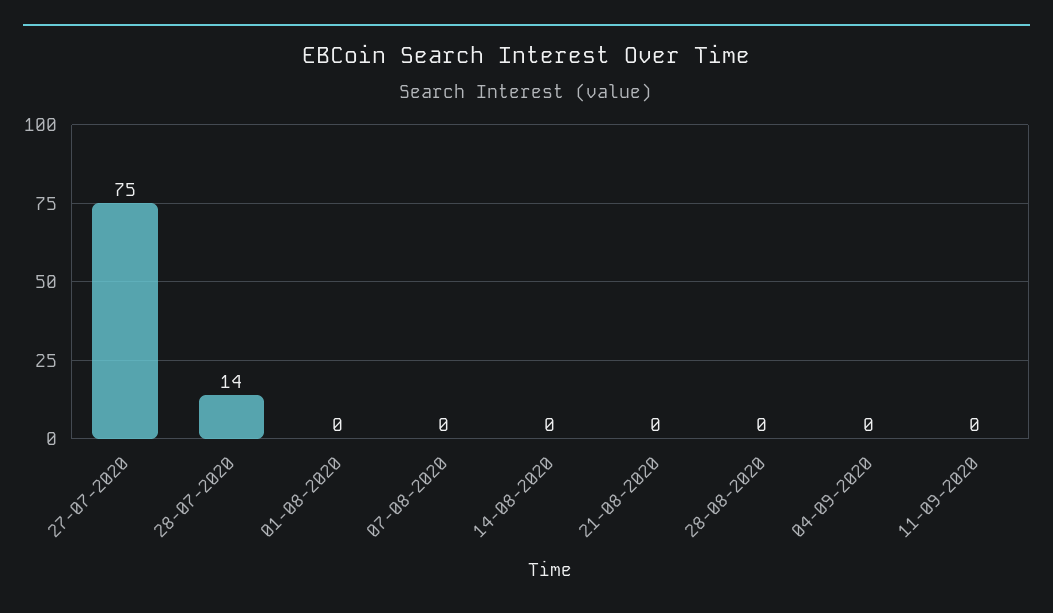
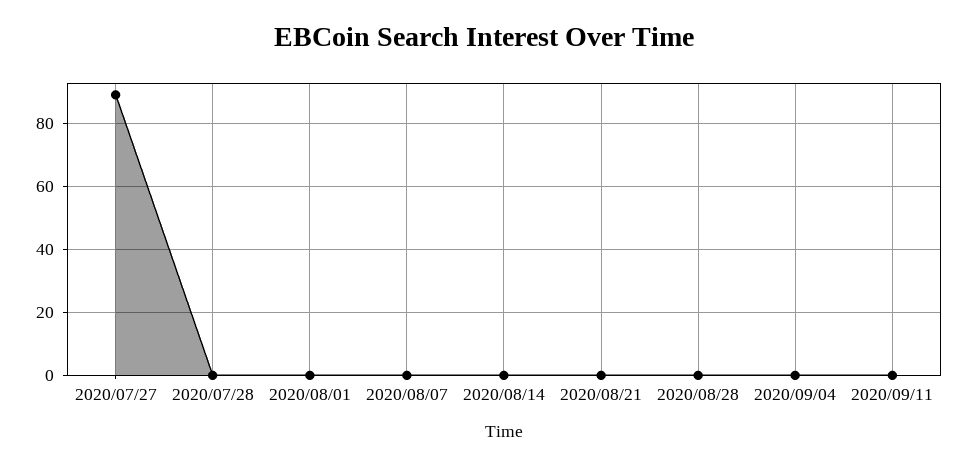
  {
-   "27-07-2020": 75,
+   "27-07-2020": 90,
-   "28-07-2020": 14,
+   "28-07-2020": 0,
    "01-08-2020": 0,
    "07-08-2020": 0,
    "14-08-2020": 0,
    "21-08-2020": 0,
    "28-08-2020": 0,
    "04-09-2020": 0,
    "11-09-2020": 0
  }

